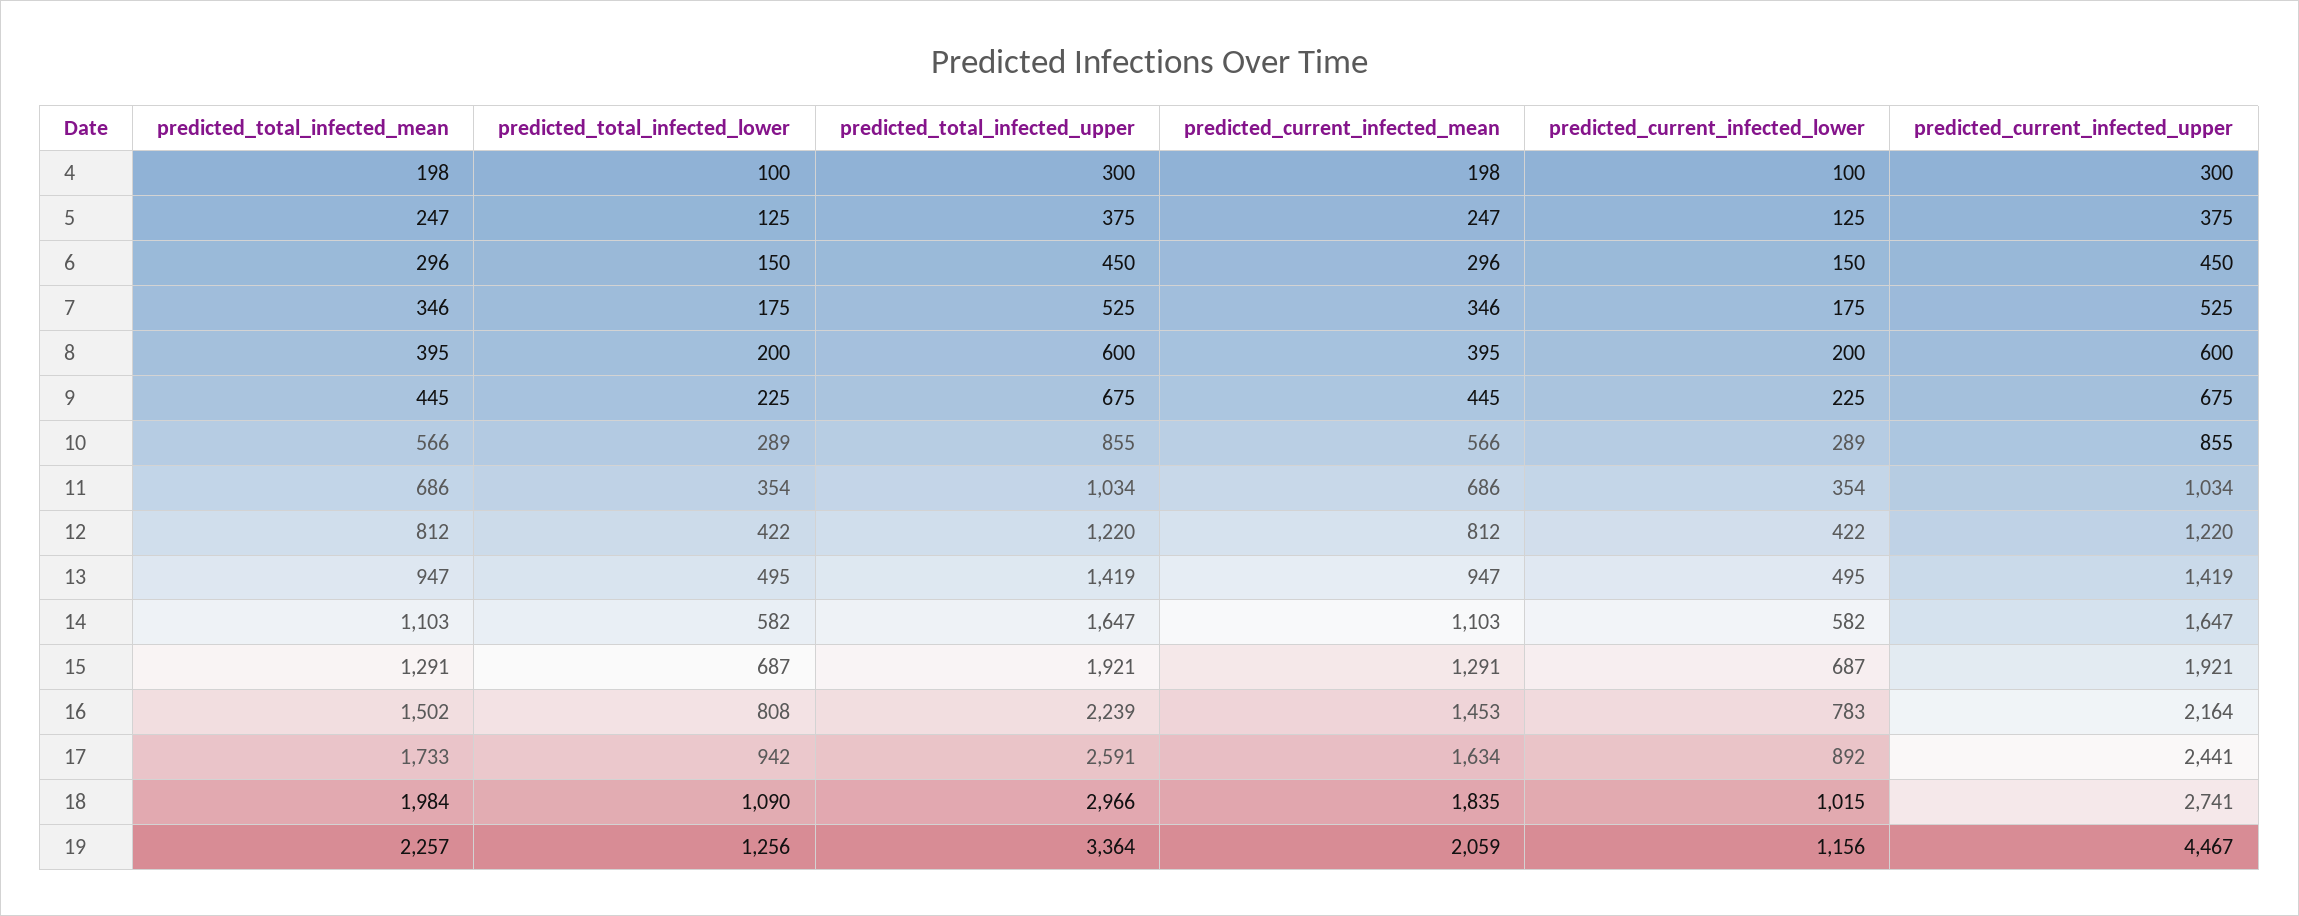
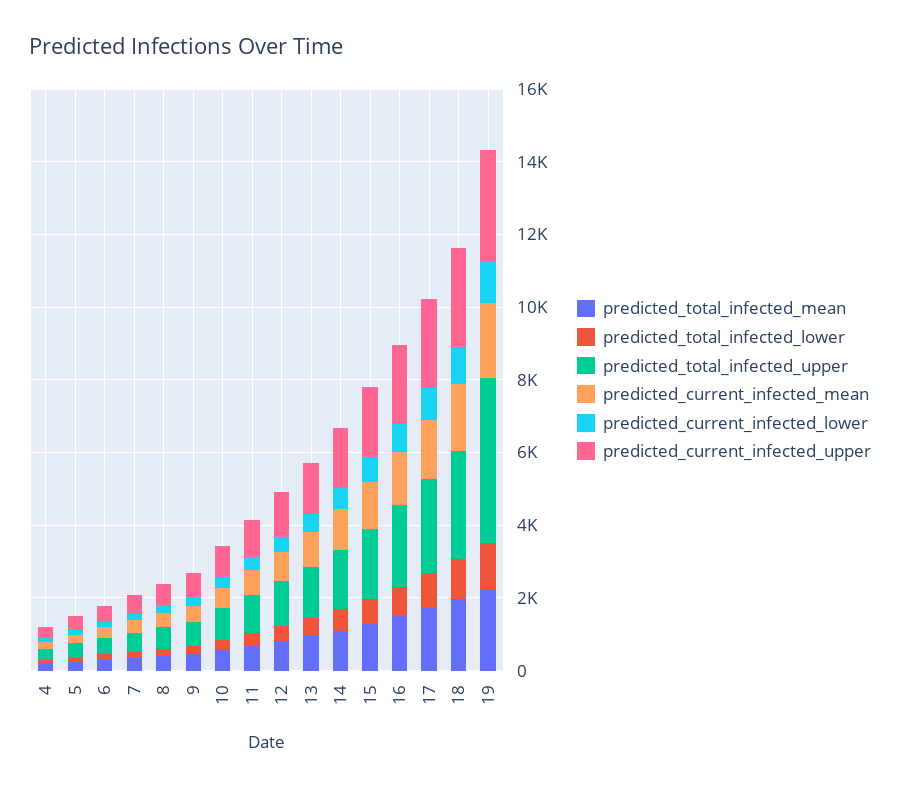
  {
    "predicted_total_infected_mean": {
      "4": 198,
      "5": 247,
      "6": 296,
      "7": 346,
      "8": 395,
      "9": 445,
      "10": 566,
      "11": 686,
      "12": 812,
      "13": 947,
      "14": 1103,
      "15": 1291,
      "16": 1502,
      "17": 1733,
      "18": 1984,
      "19": 2257
    },
    "predicted_total_infected_lower": {
      "4": 100,
      "5": 125,
      "6": 150,
      "7": 175,
      "8": 200,
      "9": 225,
      "10": 289,
      "11": 354,
      "12": 422,
      "13": 495,
      "14": 582,
      "15": 687,
      "16": 808,
      "17": 942,
      "18": 1090,
      "19": 1256
    },
    "predicted_total_infected_upper": {
      "4": 300,
      "5": 375,
      "6": 450,
      "7": 525,
      "8": 600,
      "9": 675,
      "10": 855,
      "11": 1034,
      "12": 1220,
      "13": 1419,
      "14": 1647,
      "15": 1921,
      "16": 2239,
      "17": 2591,
      "18": 2966,
-     "19": 3364
+     "19": 4500
    },
    "predicted_current_infected_mean": {
      "4": 198,
      "5": 247,
      "6": 296,
      "7": 346,
      "8": 395,
      "9": 445,
      "10": 566,
      "11": 686,
      "12": 812,
      "13": 947,
      "14": 1103,
      "15": 1291,
      "16": 1453,
      "17": 1634,
      "18": 1835,
      "19": 2059
    },
    "predicted_current_infected_lower": {
      "4": 100,
      "5": 125,
      "6": 150,
      "7": 175,
      "8": 200,
      "9": 225,
      "10": 289,
      "11": 354,
      "12": 422,
      "13": 495,
      "14": 582,
      "15": 687,
      "16": 783,
      "17": 892,
      "18": 1015,
      "19": 1156
    },
    "predicted_current_infected_upper": {
      "4": 300,
      "5": 375,
      "6": 450,
      "7": 525,
      "8": 600,
      "9": 675,
      "10": 855,
      "11": 1034,
      "12": 1220,
      "13": 1419,
      "14": 1647,
      "15": 1921,
      "16": 2164,
      "17": 2441,
      "18": 2741,
-     "19": 4467
+     "19": 3000
    }
  }

